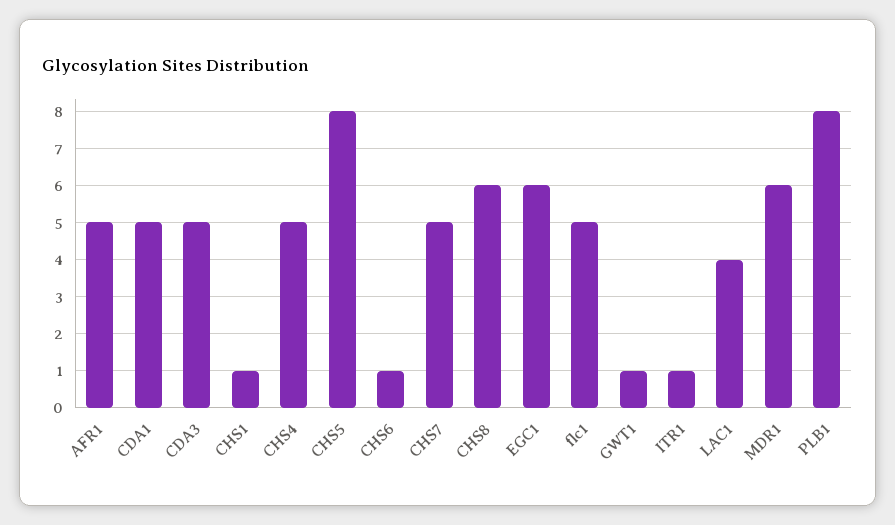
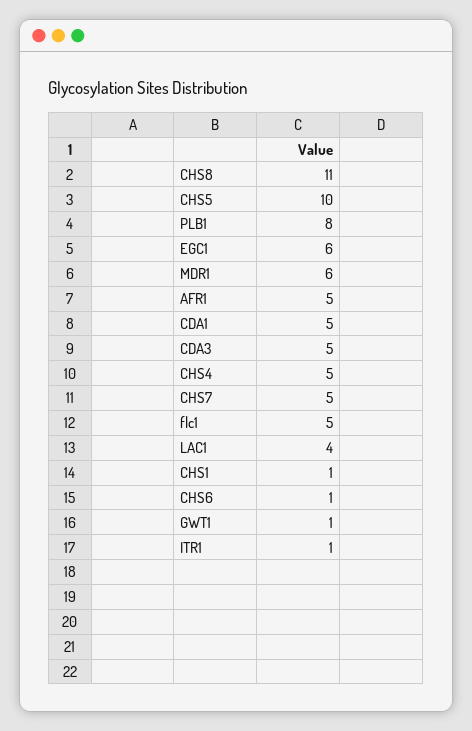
  {
    "AFR1": 5,
    "CDA1": 5,
    "CDA3": 5,
    "CHS1": 1,
    "CHS4": 5,
-   "CHS5": 8,
+   "CHS5": 10,
    "CHS6": 1,
    "CHS7": 5,
-   "CHS8": 6,
+   "CHS8": 11,
    "EGC1": 6,
    "flc1": 5,
    "GWT1": 1,
    "ITR1": 1,
    "LAC1": 4,
    "MDR1": 6,
    "PLB1": 8
  }

